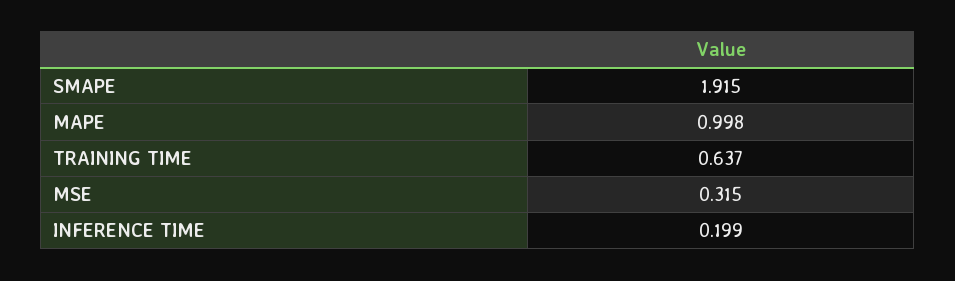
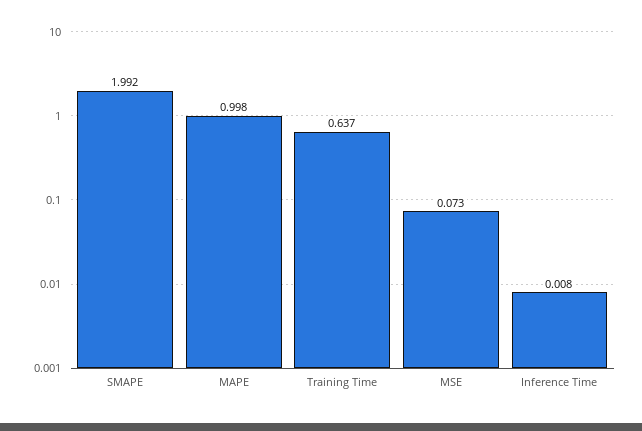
  {
-   "SMAPE": 1.915,
+   "SMAPE": 1.992,
    "MAPE": 0.998,
    "TRAINING TIME": 0.637,
-   "MSE": 0.315,
+   "MSE": 0.073,
-   "INFERENCE TIME": 0.199
+   "INFERENCE TIME": 0.008
  }

